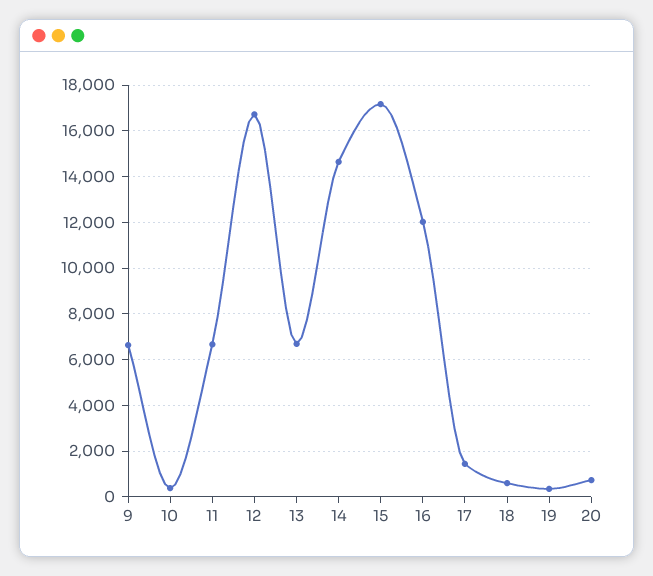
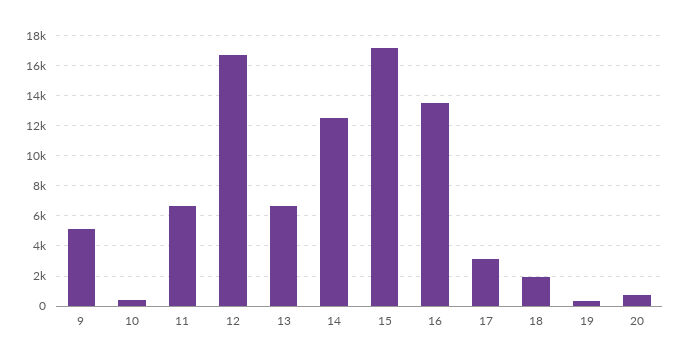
  {
-   "9": 6500,
+   "9": 5000,
    "10": 500,
    "11": 6500,
    "12": 16500,
    "13": 6500,
-   "14": 14500,
+   "14": 12500,
    "15": 17000,
-   "16": 12000,
+   "16": 13500,
-   "17": 1500,
+   "17": 3000,
-   "18": 500,
+   "18": 2000,
    "19": 500,
    "20": 500
  }

